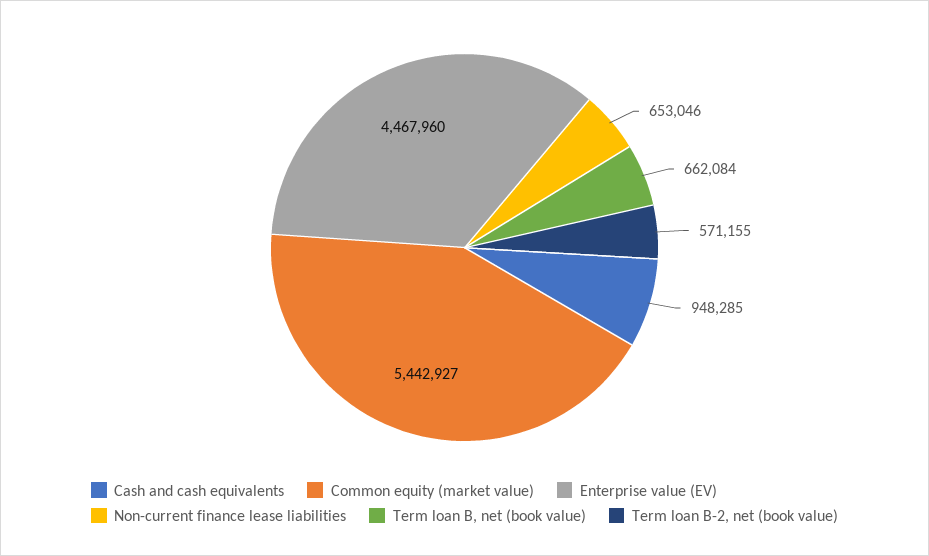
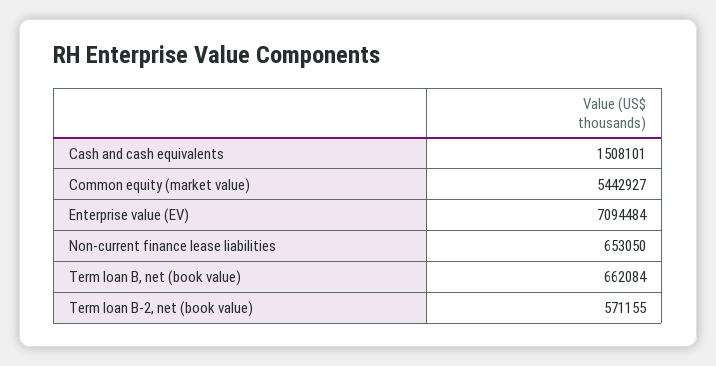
  {
-   "Cash and cash equivalents": 948285,
+   "Cash and cash equivalents": 1508101,
    "Common equity (market value)": 5442927,
-   "Enterprise value (EV)": 4467960,
+   "Enterprise value (EV)": 7094484,
-   "Non-current finance lease liabilities": 653046,
+   "Non-current finance lease liabilities": 653050,
    "Term loan B, net (book value)": 662084,
    "Term loan B-2, net (book value)": 571155
  }

